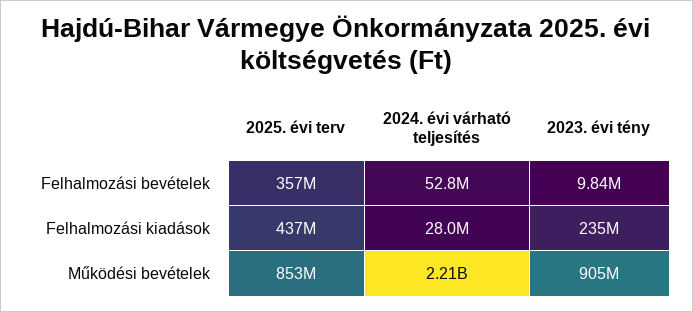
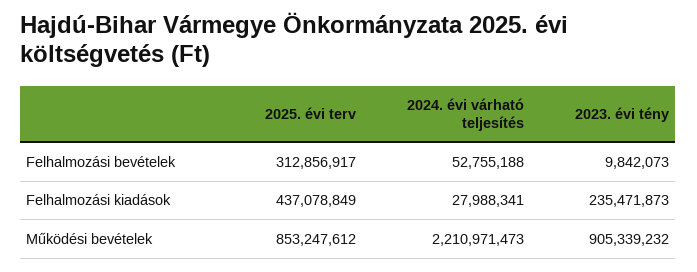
  {
    "2025. évi terv": {
-     "Felhalmozási bevételek": 357000000,
+     "Felhalmozási bevételek": 312856917,
      "Felhalmozási kiadások": 437078849,
      "Működési bevételek": 853247612
    },
    "2024. évi várható teljesítés": {
      "Felhalmozási bevételek": 52755188,
      "Felhalmozási kiadások": 27988341,
      "Működési bevételek": 2210971473
    },
    "2023. évi tény": {
      "Felhalmozási bevételek": 9842073,
      "Felhalmozási kiadások": 235471873,
      "Működési bevételek": 905339232
    }
  }

